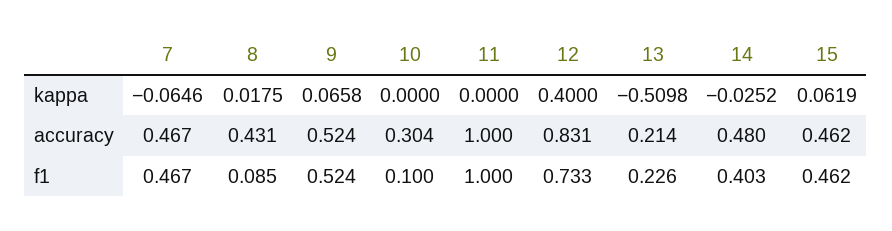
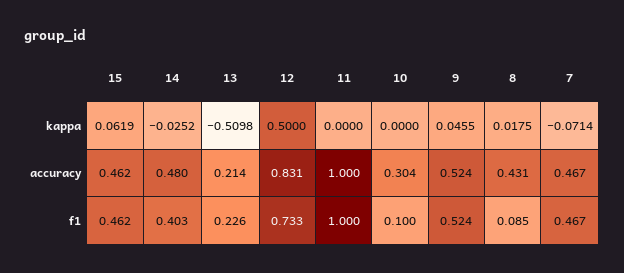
  {
    "7": {
-     "kappa": -0.0646,
+     "kappa": -0.0714,
      "accuracy": 0.467,
      "f1": 0.467
    },
    "8": {
      "kappa": 0.0175,
      "accuracy": 0.431,
      "f1": 0.085
    },
    "9": {
-     "kappa": 0.0658,
+     "kappa": 0.0455,
      "accuracy": 0.524,
      "f1": 0.524
    },
    "10": {
      "kappa": 0,
      "accuracy": 0.304,
      "f1": 0.1
    },
    "11": {
      "kappa": 0,
      "accuracy": 1,
      "f1": 1
    },
    "12": {
-     "kappa": 0.4,
+     "kappa": 0.5,
      "accuracy": 0.831,
      "f1": 0.733
    },
    "13": {
      "kappa": -0.5098,
      "accuracy": 0.214,
      "f1": 0.226
    },
    "14": {
      "kappa": -0.0252,
      "accuracy": 0.48,
      "f1": 0.403
    },
    "15": {
      "kappa": 0.0619,
      "accuracy": 0.462,
      "f1": 0.462
    }
  }

